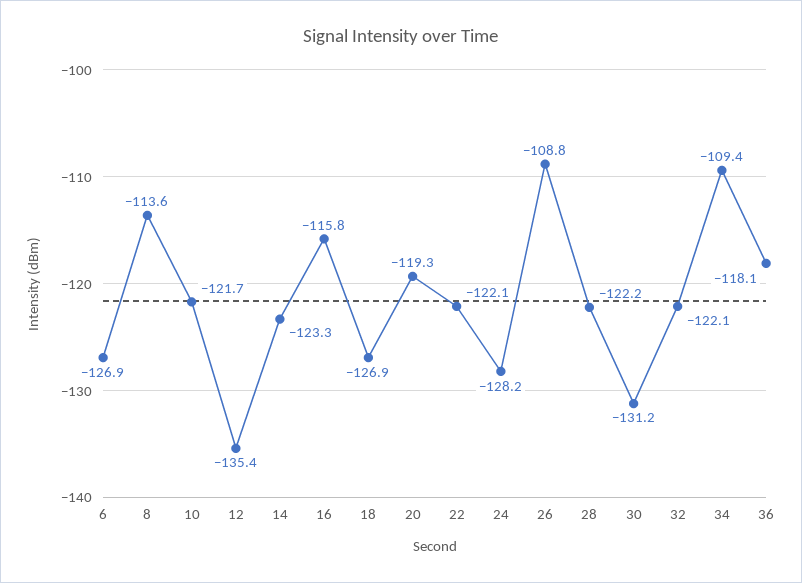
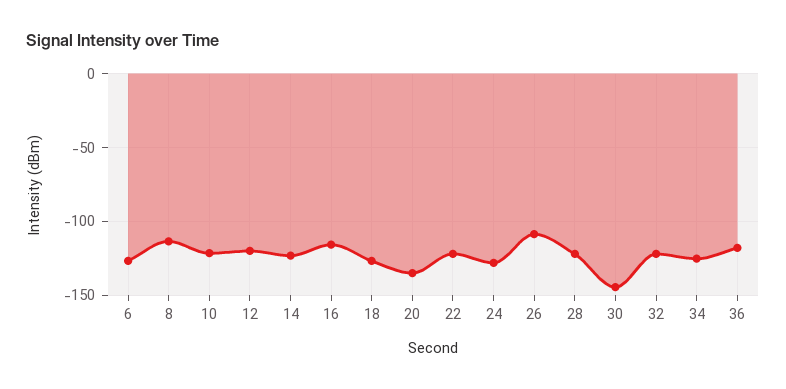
  {
    "6": -126.9,
    "8": -113.6,
    "10": -121.7,
-   "12": -135.4,
+   "12": -120,
    "14": -123.3,
    "16": -115.8,
    "18": -126.9,
-   "20": -119.3,
+   "20": -135,
    "22": -122.1,
    "24": -128.2,
    "26": -108.8,
    "28": -122.2,
-   "30": -131.2,
+   "30": -145,
    "32": -122.1,
-   "34": -109.4,
+   "34": -125,
    "36": -118.1
  }

